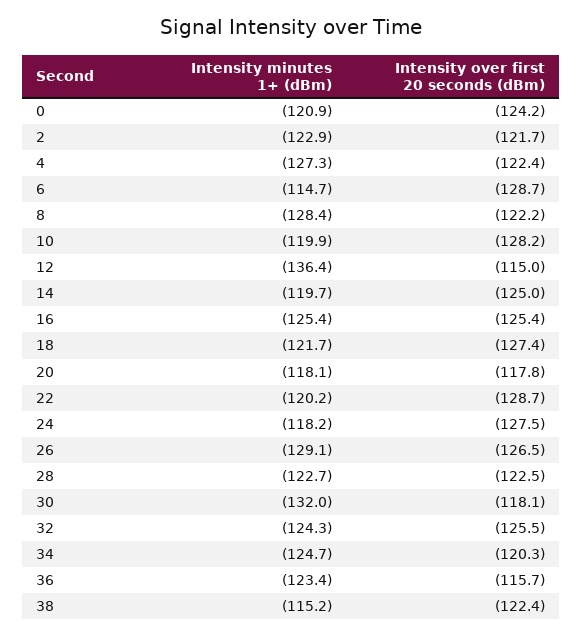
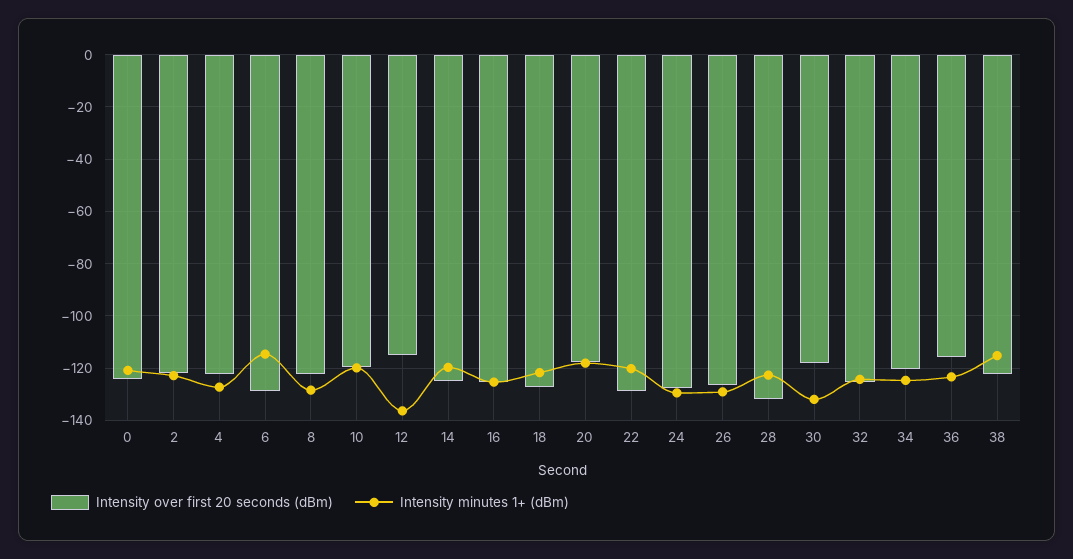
  {
    "Intensity minutes 1+ (dBm)": {
      "0": -120.9,
      "2": -122.9,
      "4": -127.3,
      "6": -114.7,
      "8": -128.4,
      "10": -119.9,
      "12": -136.4,
      "14": -119.7,
      "16": -125.4,
      "18": -121.7,
      "20": -118.1,
      "22": -120.2,
-     "24": -118.2,
+     "24": -130,
      "26": -129.1,
      "28": -122.7,
      "30": -132,
      "32": -124.3,
      "34": -124.7,
      "36": -123.4,
      "38": -115.2
    },
    "Intensity over first 20 seconds (dBm)": {
      "0": -124.2,
      "2": -121.7,
      "4": -122.4,
      "6": -128.7,
      "8": -122.2,
-     "10": -128.2,
+     "10": -120,
      "12": -115,
      "14": -125,
      "16": -125.4,
      "18": -127.4,
      "20": -117.8,
      "22": -128.7,
      "24": -127.5,
      "26": -126.5,
-     "28": -122.5,
+     "28": -132.5,
      "30": -118.1,
      "32": -125.5,
      "34": -120.3,
      "36": -115.7,
      "38": -122.4
    }
  }

